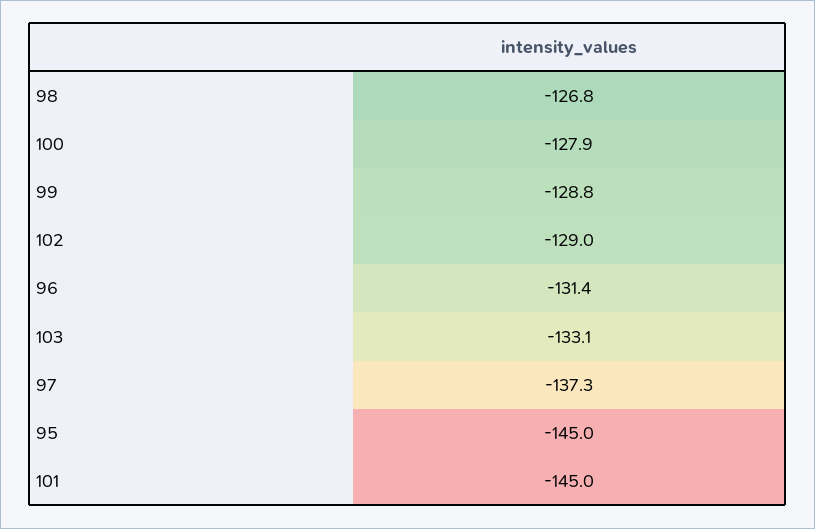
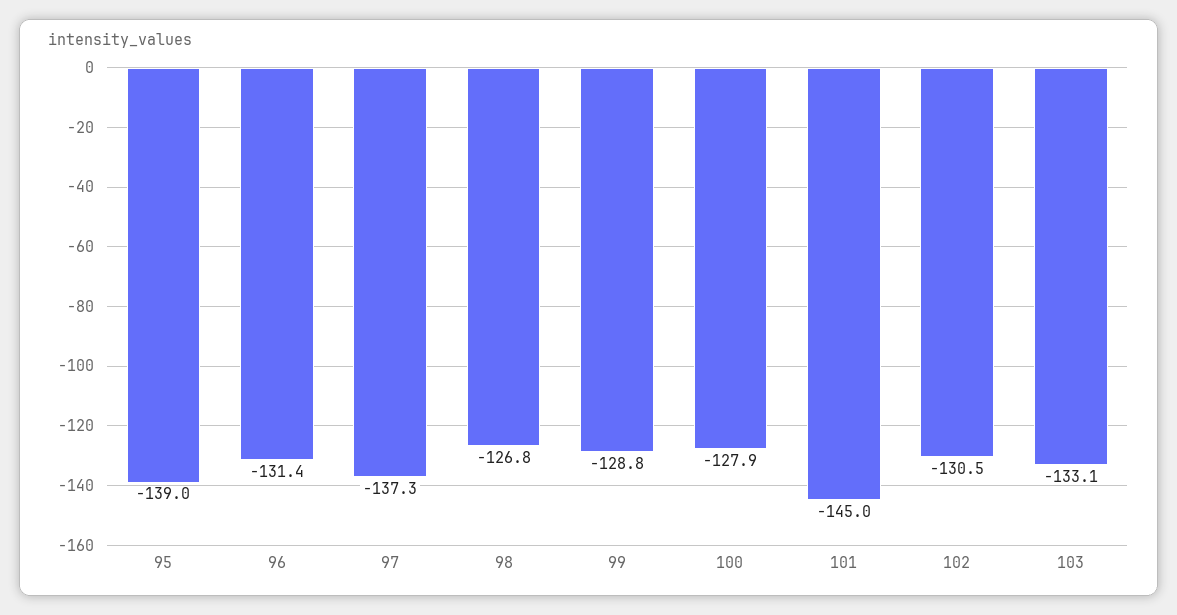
  {
    "98": -126.8,
    "100": -127.9,
    "99": -128.8,
-   "102": -129,
+   "102": -130.5,
    "96": -131.4,
    "103": -133.1,
    "97": -137.3,
-   "95": -145,
+   "95": -139,
    "101": -145
  }

